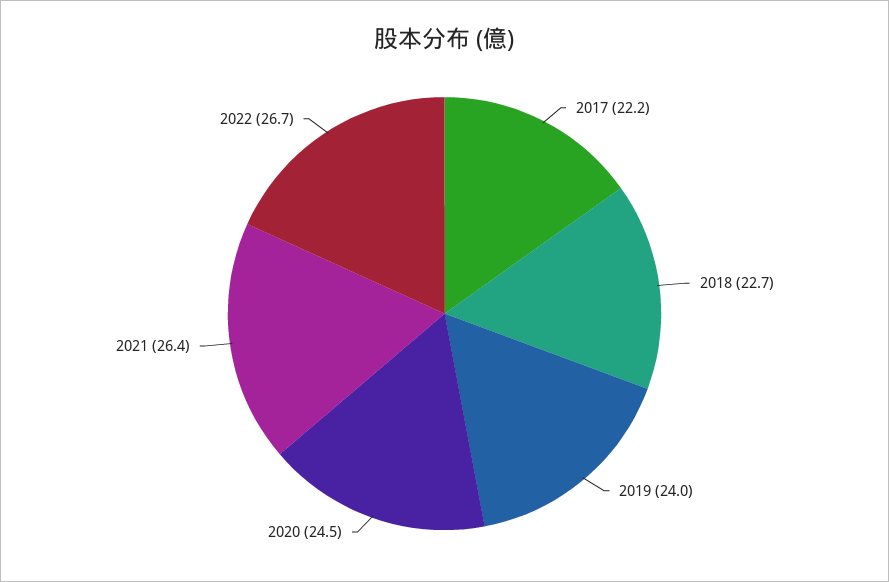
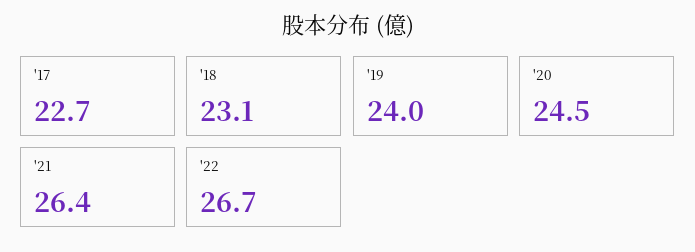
  {
-   "2017": 22.2,
+   "2017": 22.7,
-   "2018": 22.7,
+   "2018": 23.1,
    "2019": 24,
    "2020": 24.5,
    "2021": 26.4,
    "2022": 26.7
  }

